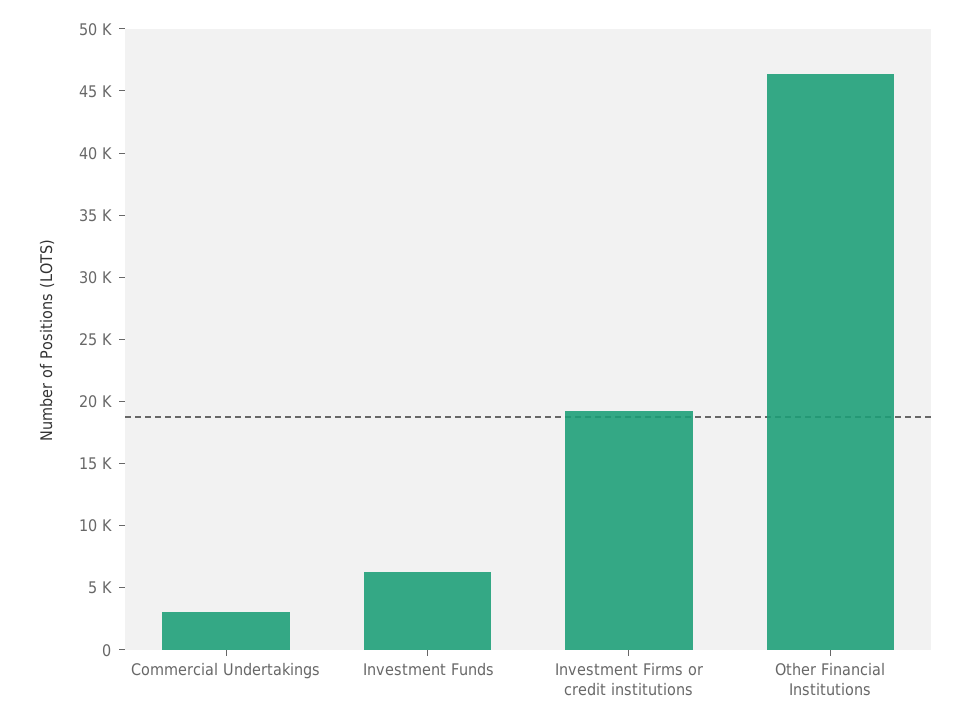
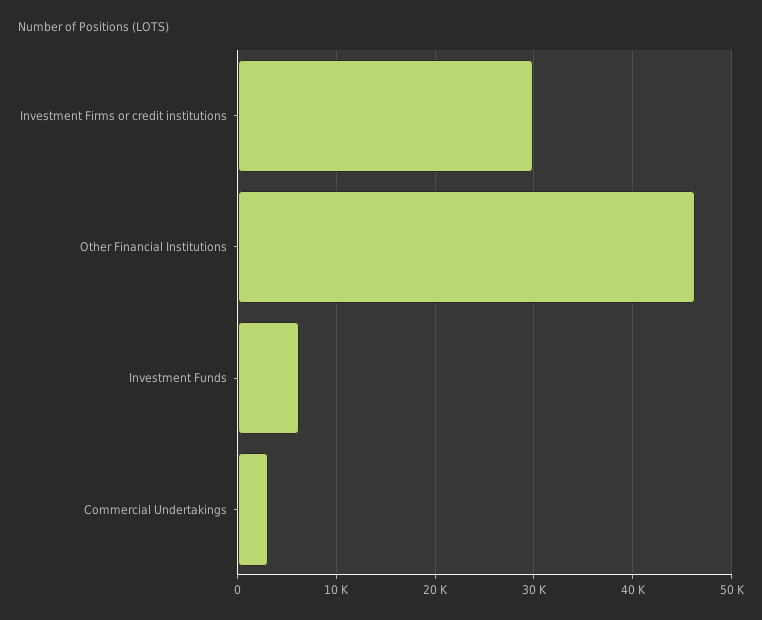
  {
    "Commercial Undertakings": 3000,
    "Investment Funds": 6000,
-   "Investment Firms or credit institutions": 19000,
+   "Investment Firms or credit institutions": 30000,
    "Other Financial Institutions": 46000
  }

